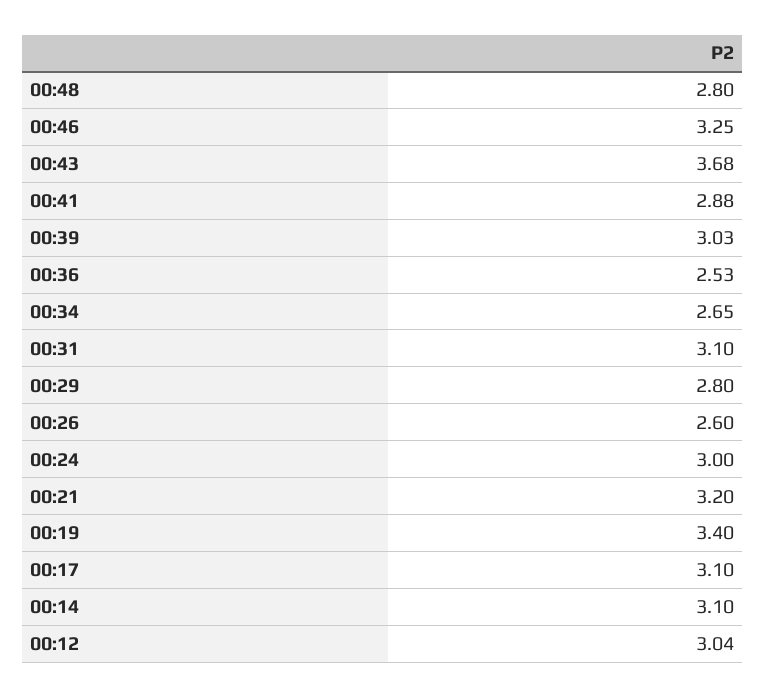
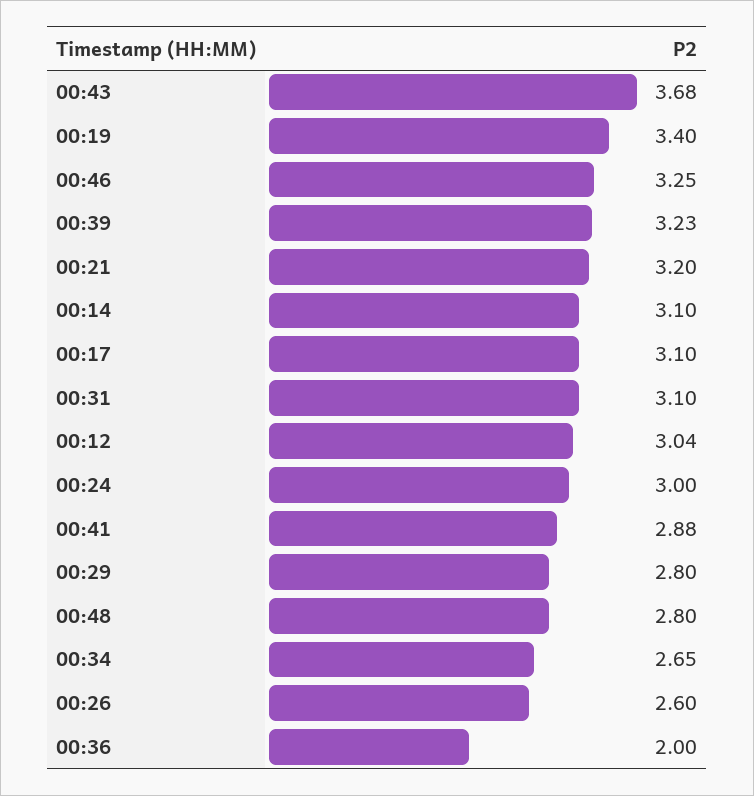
  {
    "00:48": 2.8,
    "00:46": 3.25,
    "00:43": 3.68,
    "00:41": 2.88,
-   "00:39": 3.03,
+   "00:39": 3.23,
-   "00:36": 2.53,
+   "00:36": 2,
    "00:34": 2.65,
    "00:31": 3.1,
    "00:29": 2.8,
    "00:26": 2.6,
    "00:24": 3,
    "00:21": 3.2,
    "00:19": 3.4,
    "00:17": 3.1,
    "00:14": 3.1,
    "00:12": 3.04
  }

